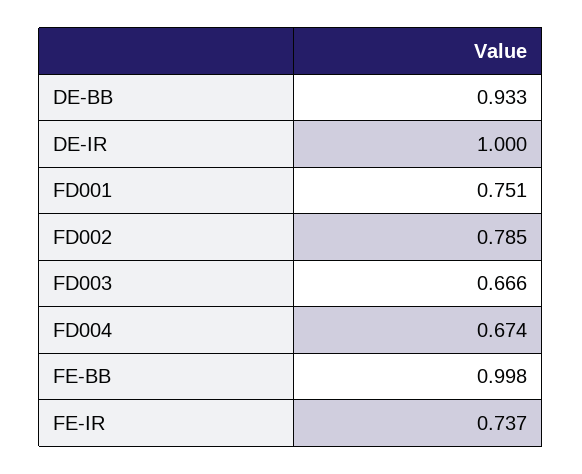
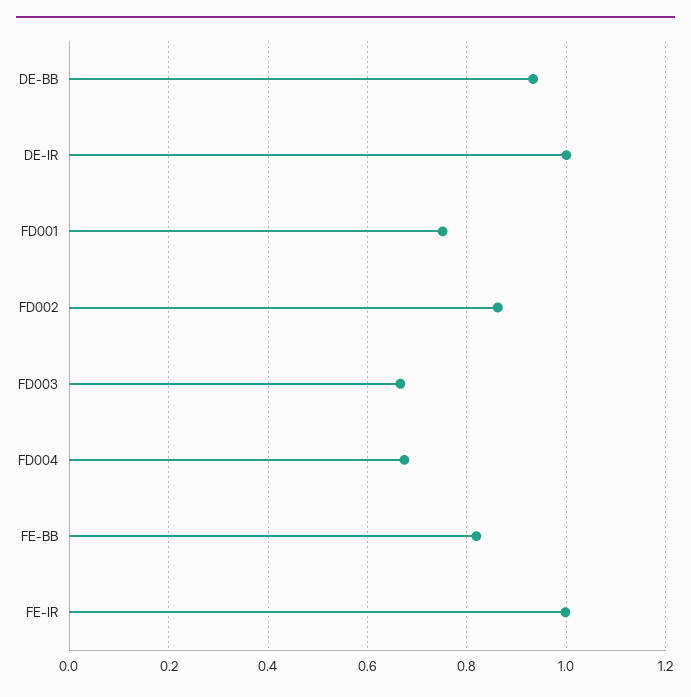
  {
    "DE-BB": 0.933,
    "DE-IR": 1,
    "FD001": 0.751,
-   "FD002": 0.785,
+   "FD002": 0.86,
    "FD003": 0.666,
    "FD004": 0.674,
-   "FE-BB": 0.998,
+   "FE-BB": 0.82,
-   "FE-IR": 0.737
+   "FE-IR": 1
  }

